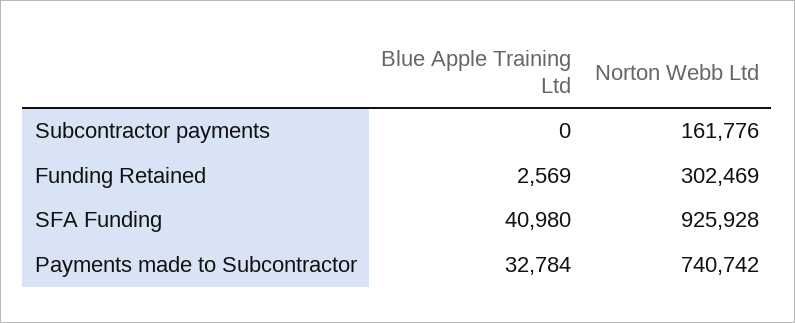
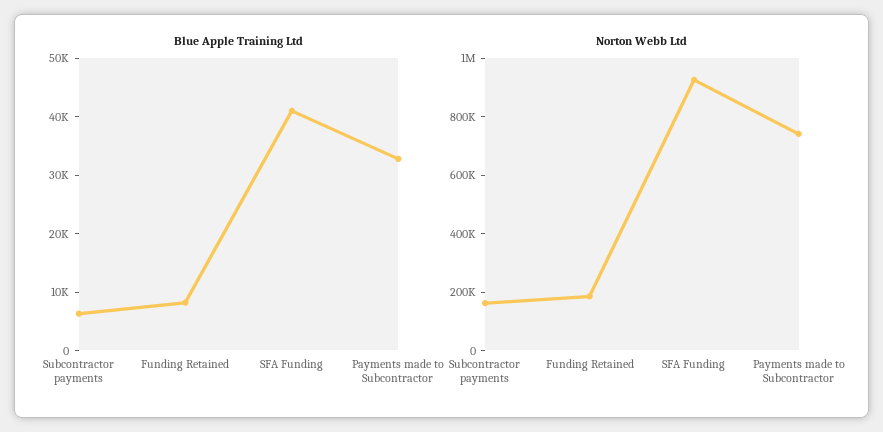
  {
    "Blue Apple Training Ltd": {
-     "Subcontractor payments": 0,
+     "Subcontractor payments": 6000,
-     "Funding Retained": 2569,
+     "Funding Retained": 8000,
      "SFA Funding": 40980,
      "Payments made to Subcontractor": 32784
    },
    "Norton Webb Ltd": {
      "Subcontractor payments": 161776,
-     "Funding Retained": 302469,
+     "Funding Retained": 200000,
      "SFA Funding": 925928,
      "Payments made to Subcontractor": 740742
    }
  }

